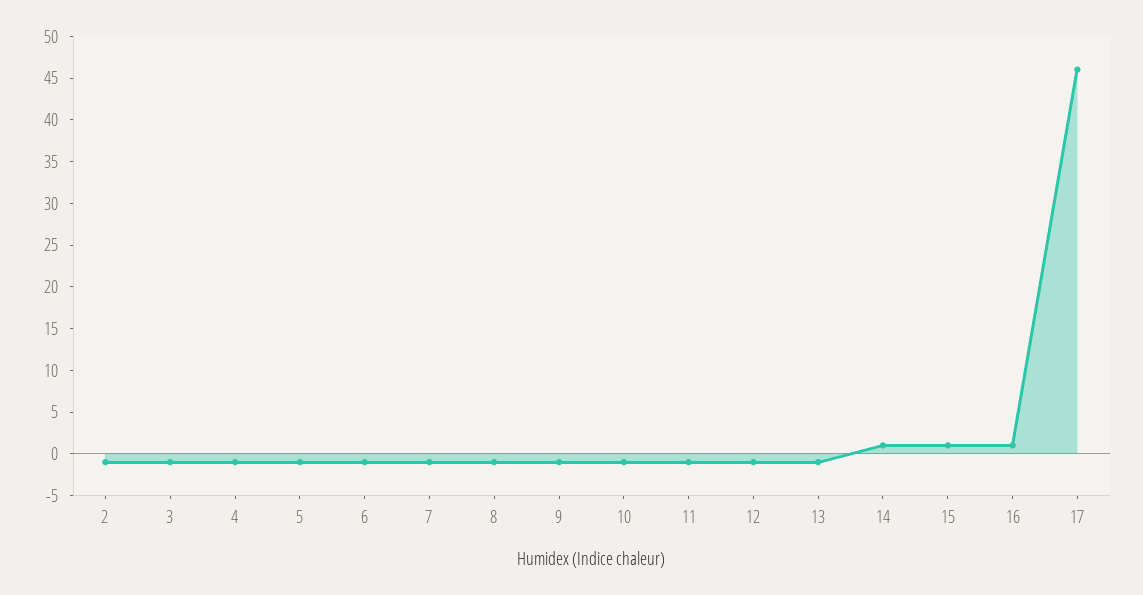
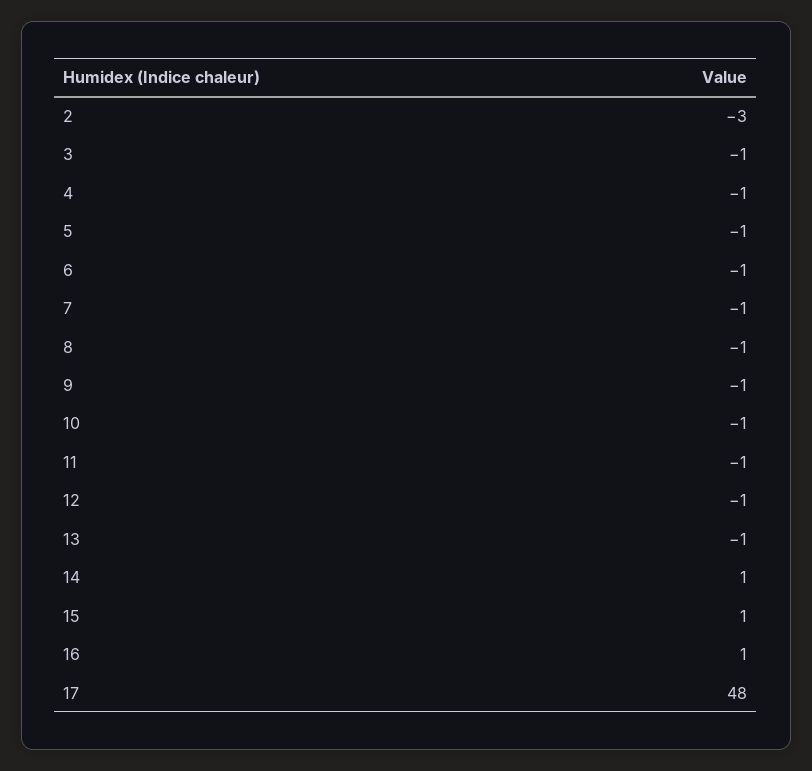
  {
-   "2": -1,
+   "2": -3,
    "3": -1,
    "4": -1,
    "5": -1,
    "6": -1,
    "7": -1,
    "8": -1,
    "9": -1,
    "10": -1,
    "11": -1,
    "12": -1,
    "13": -1,
    "14": 1,
    "15": 1,
    "16": 1,
-   "17": 46
+   "17": 48
  }

